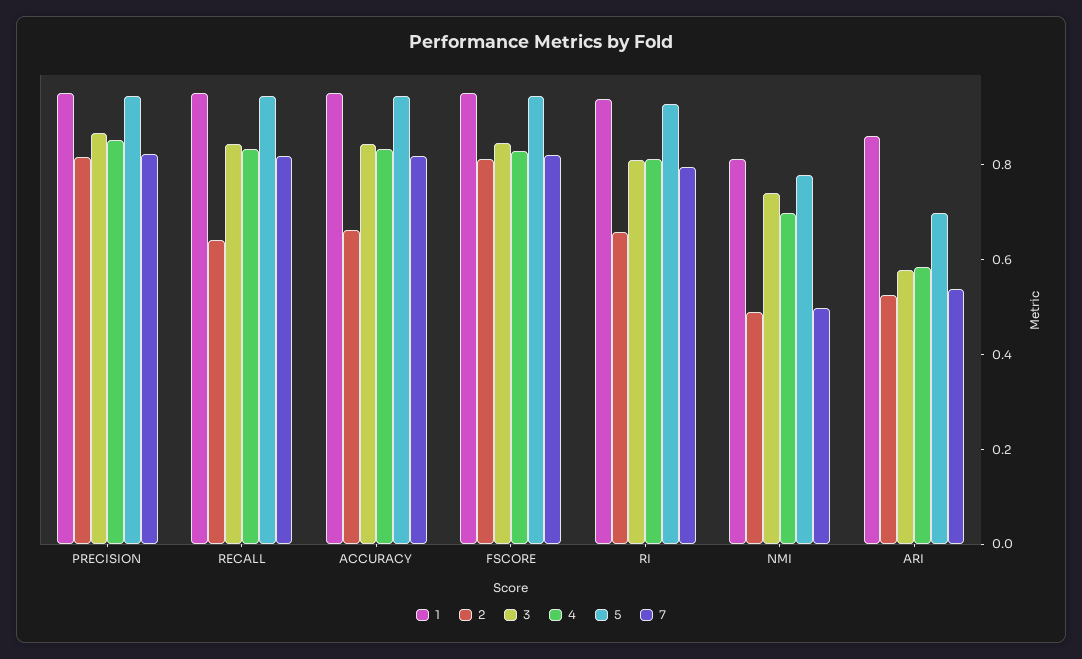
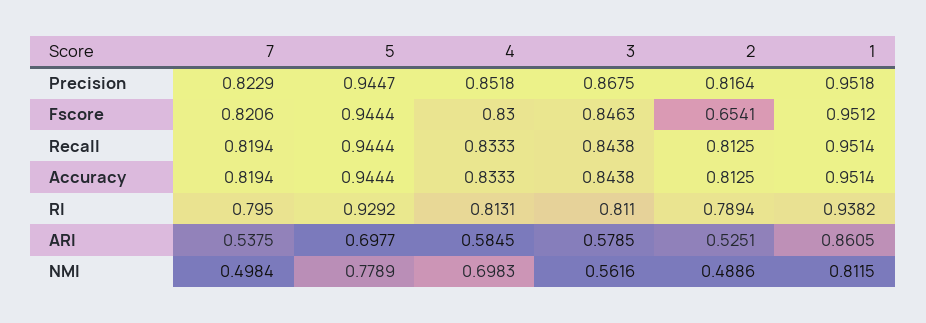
  {
    "1": {
      "PRECISION": 0.9518,
      "RECALL": 0.9514,
      "ACCURACY": 0.9514,
      "FSCORE": 0.9512,
      "RI": 0.9382,
      "NMI": 0.8115,
      "ARI": 0.8605
    },
    "2": {
      "PRECISION": 0.8164,
-     "RECALL": 0.65,
+     "RECALL": 0.8125,
-     "ACCURACY": 0.65,
+     "ACCURACY": 0.8125,
-     "FSCORE": 0.8,
+     "FSCORE": 0.6541,
-     "RI": 0.65,
+     "RI": 0.7894,
      "NMI": 0.4886,
      "ARI": 0.5251
    },
    "3": {
      "PRECISION": 0.8675,
      "RECALL": 0.8438,
      "ACCURACY": 0.8438,
      "FSCORE": 0.8463,
      "RI": 0.811,
-     "NMI": 0.75,
+     "NMI": 0.5616,
      "ARI": 0.5785
    },
    "4": {
      "PRECISION": 0.8518,
      "RECALL": 0.8333,
      "ACCURACY": 0.8333,
      "FSCORE": 0.83,
      "RI": 0.8131,
      "NMI": 0.6983,
      "ARI": 0.5845
    },
    "5": {
      "PRECISION": 0.9447,
      "RECALL": 0.9444,
      "ACCURACY": 0.9444,
      "FSCORE": 0.9444,
      "RI": 0.9292,
      "NMI": 0.7789,
      "ARI": 0.6977
    },
    "7": {
      "PRECISION": 0.8229,
      "RECALL": 0.8194,
      "ACCURACY": 0.8194,
      "FSCORE": 0.8206,
      "RI": 0.795,
      "NMI": 0.4984,
      "ARI": 0.5375
    }
  }

